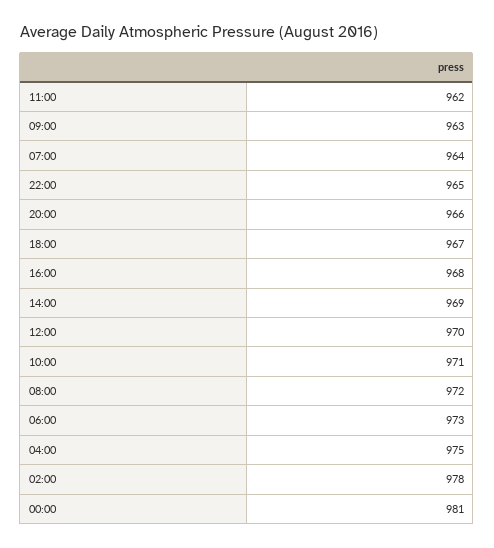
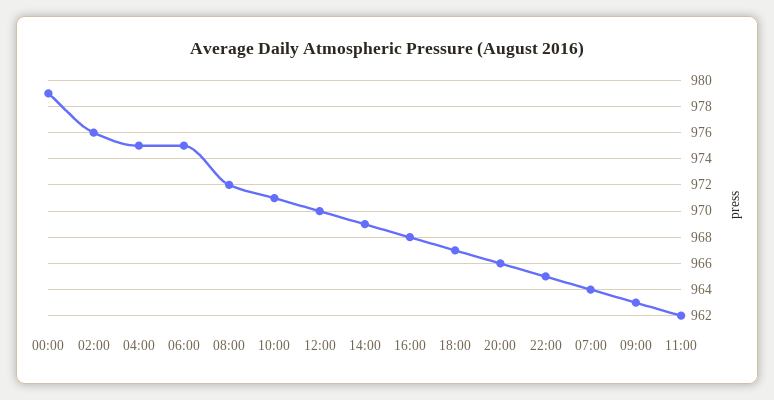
  {
    "11:00": 962,
    "09:00": 963,
    "07:00": 964,
    "22:00": 965,
    "20:00": 966,
    "18:00": 967,
    "16:00": 968,
    "14:00": 969,
    "12:00": 970,
    "10:00": 971,
    "08:00": 972,
-   "06:00": 973,
+   "06:00": 975,
    "04:00": 975,
-   "02:00": 978,
+   "02:00": 976,
-   "00:00": 981
+   "00:00": 979
  }

